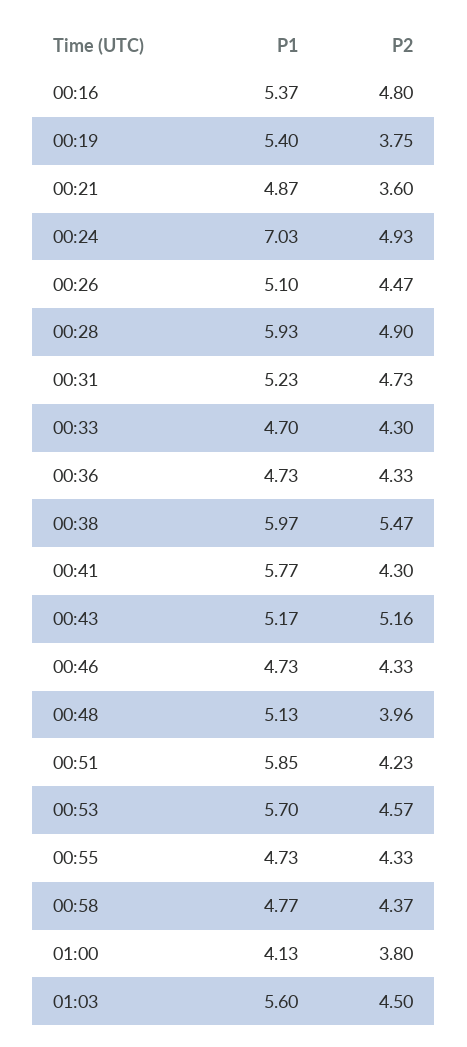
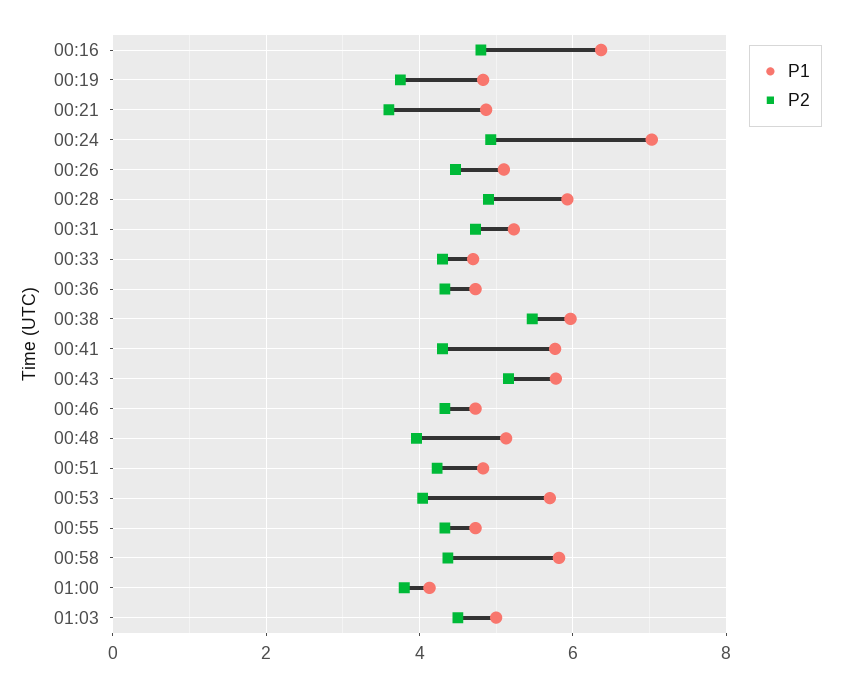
  {
    "P1": {
-     "00:16": 5.37,
+     "00:16": 6.4,
-     "00:19": 5.4,
+     "00:19": 4.8,
      "00:21": 4.87,
      "00:24": 7.03,
      "00:26": 5.1,
      "00:28": 5.93,
      "00:31": 5.23,
      "00:33": 4.7,
      "00:36": 4.73,
      "00:38": 5.97,
      "00:41": 5.77,
-     "00:43": 5.17,
+     "00:43": 5.8,
      "00:46": 4.73,
      "00:48": 5.13,
-     "00:51": 5.85,
+     "00:51": 4.8,
      "00:53": 5.7,
      "00:55": 4.73,
-     "00:58": 4.77,
+     "00:58": 5.8,
      "01:00": 4.13,
-     "01:03": 5.6
+     "01:03": 5
    },
    "P2": {
      "00:16": 4.8,
      "00:19": 3.75,
      "00:21": 3.6,
      "00:24": 4.93,
      "00:26": 4.47,
      "00:28": 4.9,
      "00:31": 4.73,
      "00:33": 4.3,
      "00:36": 4.33,
      "00:38": 5.47,
      "00:41": 4.3,
      "00:43": 5.16,
      "00:46": 4.33,
      "00:48": 3.96,
      "00:51": 4.23,
-     "00:53": 4.57,
+     "00:53": 4,
      "00:55": 4.33,
      "00:58": 4.37,
      "01:00": 3.8,
      "01:03": 4.5
    }
  }

